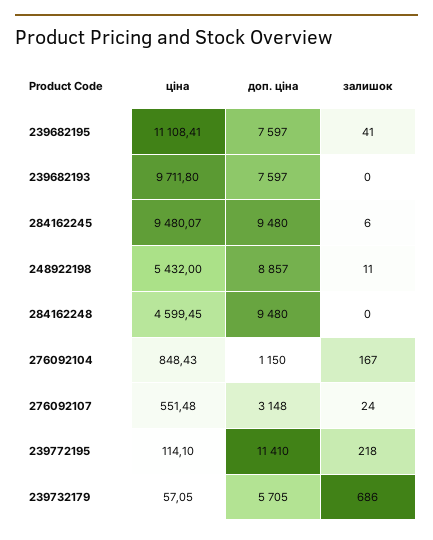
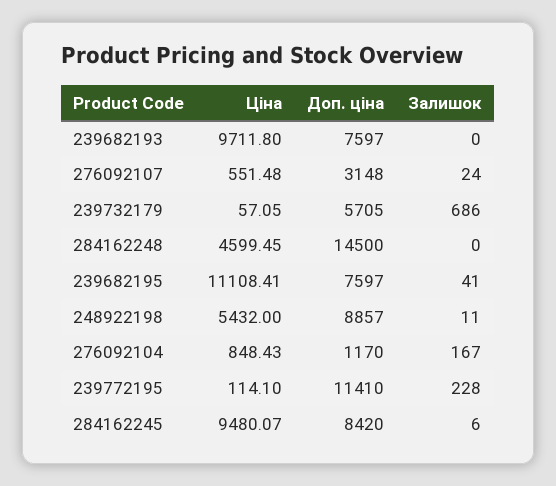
  {
    "ціна": {
      "239682195": 11108.41,
      "239682193": 9711.8,
      "284162245": 9480.07,
      "248922198": 5432,
      "284162248": 4599.45,
      "276092104": 848.43,
      "276092107": 551.48,
      "239772195": 114.1,
      "239732179": 57.05
    },
    "доп. ціна": {
      "239682195": 7597,
      "239682193": 7597,
-     "284162245": 9480,
+     "284162245": 8420,
      "248922198": 8857,
-     "284162248": 9480,
+     "284162248": 14500,
-     "276092104": 1150,
+     "276092104": 1170,
      "276092107": 3148,
      "239772195": 11410,
      "239732179": 5705
    },
    "залишок": {
      "239682195": 41,
      "239682193": 0,
      "284162245": 6,
      "248922198": 11,
      "284162248": 0,
      "276092104": 167,
      "276092107": 24,
-     "239772195": 218,
+     "239772195": 228,
      "239732179": 686
    }
  }

